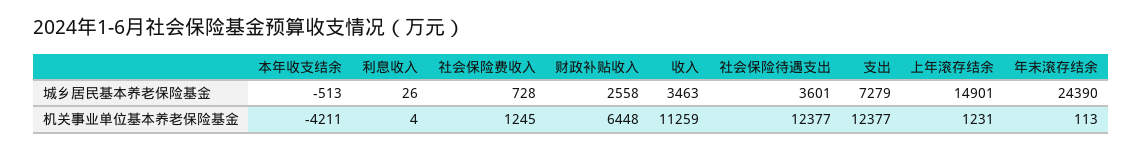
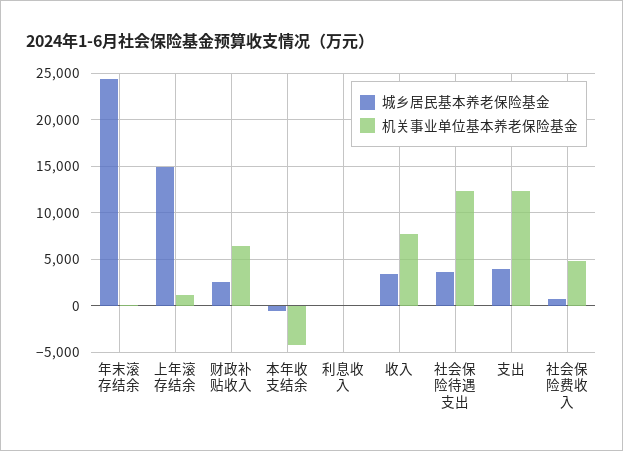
  {
    "城乡居民基本养老保险基金": {
      "本年收支结余": -513,
      "利息收入": 26,
      "社会保险费收入": 728,
      "财政补贴收入": 2558,
      "收入": 3463,
      "社会保险待遇支出": 3601,
-     "支出": 7279,
+     "支出": 4000,
      "上年滚存结余": 14901,
      "年末滚存结余": 24390
    },
    "机关事业单位基本养老保险基金": {
      "本年收支结余": -4211,
      "利息收入": 4,
-     "社会保险费收入": 1245,
+     "社会保险费收入": 5000,
      "财政补贴收入": 6448,
-     "收入": 11259,
+     "收入": 8000,
      "社会保险待遇支出": 12377,
      "支出": 12377,
      "上年滚存结余": 1231,
      "年末滚存结余": 113
    }
  }

